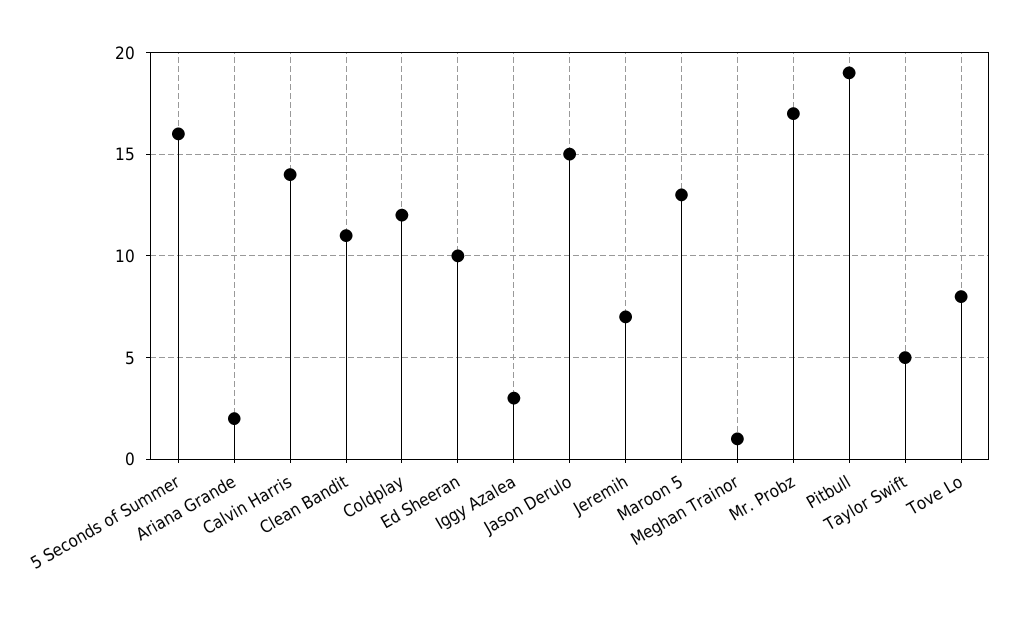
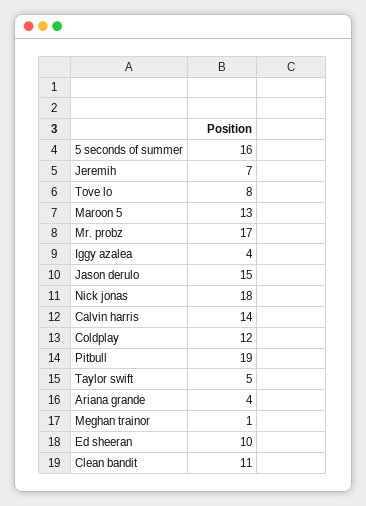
  {
    "5 Seconds of Summer": 16,
-   "Ariana Grande": 2,
+   "Ariana Grande": 4,
    "Calvin Harris": 14,
    "Clean Bandit": 11,
    "Coldplay": 12,
    "Ed Sheeran": 10,
-   "Iggy Azalea": 3,
+   "Iggy Azalea": 4,
    "Jason Derulo": 15,
    "Jeremih": 7,
    "Maroon 5": 13,
    "Meghan Trainor": 1,
    "Mr. Probz": 17,
    "Pitbull": 19,
    "Taylor Swift": 5,
-   "Tove Lo": 8
+   "Tove Lo": 8,
+   "Nick jonas": 18
  }

